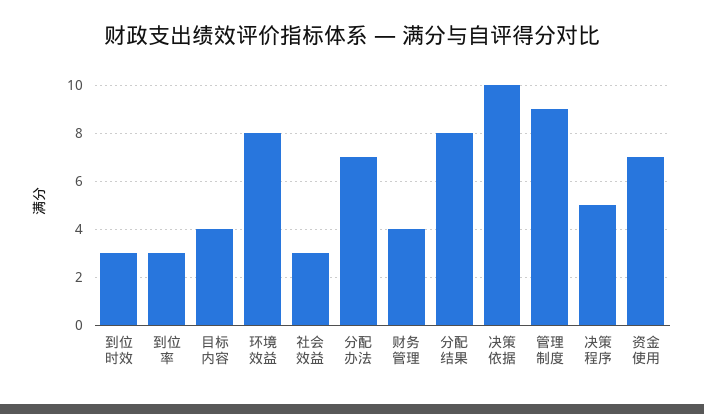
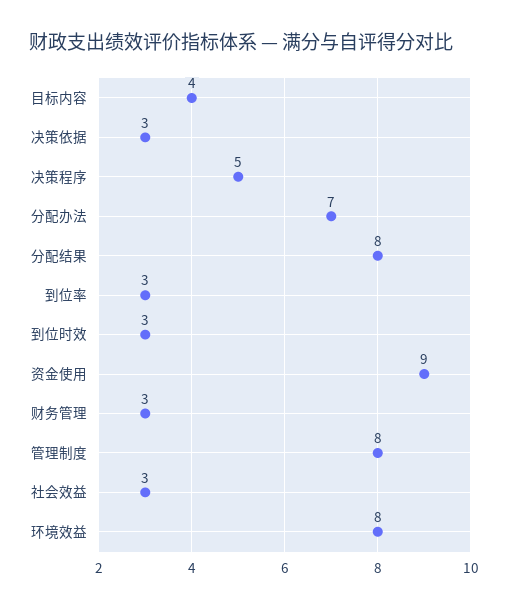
  {
    "到位时效": 3,
    "到位率": 3,
    "目标内容": 4,
    "环境效益": 8,
    "社会效益": 3,
    "分配办法": 7,
-   "财务管理": 4,
+   "财务管理": 3,
    "分配结果": 8,
-   "决策依据": 10,
+   "决策依据": 3,
-   "管理制度": 9,
+   "管理制度": 8,
    "决策程序": 5,
-   "资金使用": 7
+   "资金使用": 9
  }

